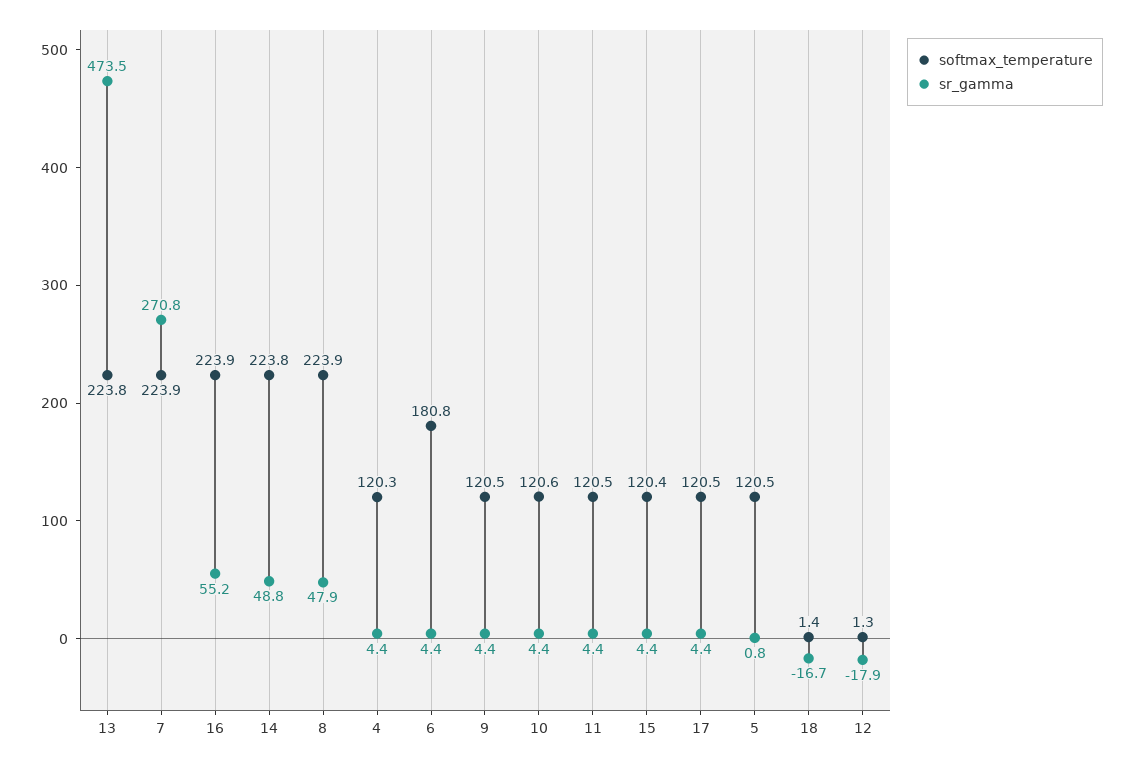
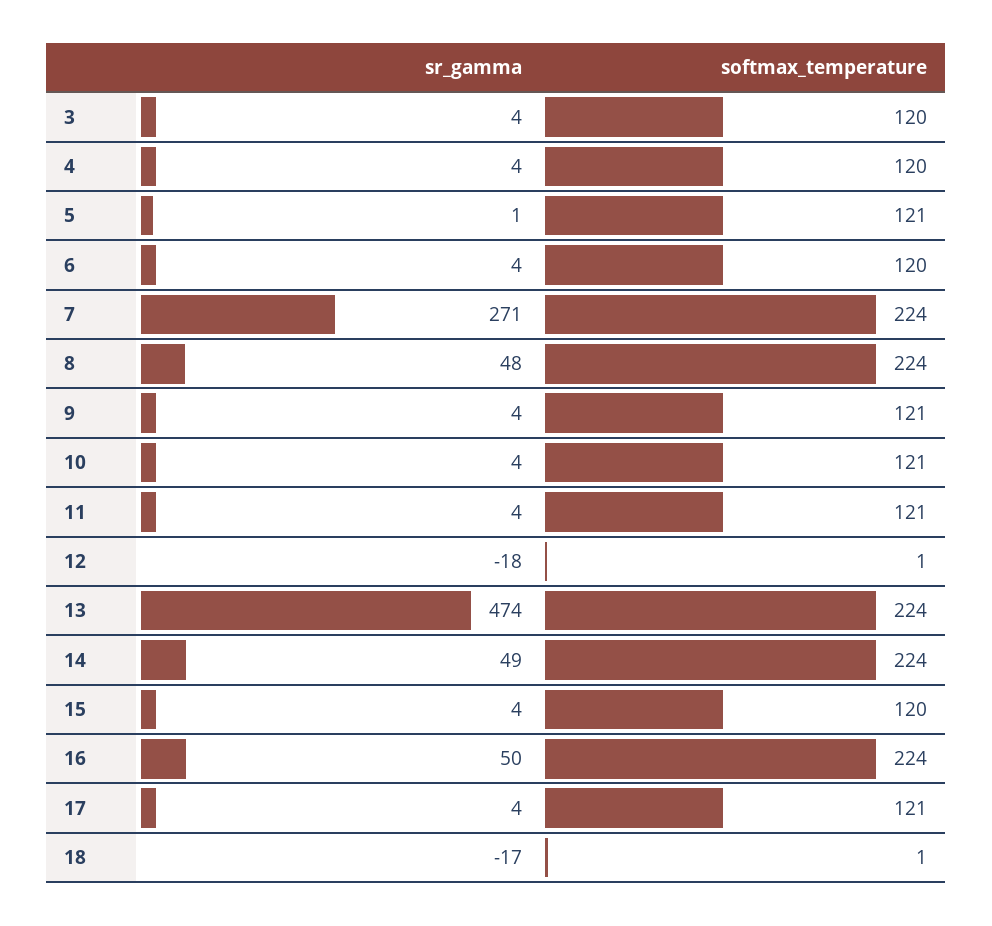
  {
    "softmax_temperature": {
      "13": 223.8,
      "7": 223.9,
      "16": 223.9,
      "14": 223.8,
      "8": 223.9,
      "4": 120.3,
-     "6": 180.8,
+     "6": 120,
      "9": 120.5,
      "10": 120.6,
      "11": 120.5,
      "15": 120.4,
      "17": 120.5,
      "5": 120.5,
      "18": 1.4,
-     "12": 1.3
+     "12": 1.3,
+     "3": 120
    },
    "sr_gamma": {
      "13": 473.5,
      "7": 270.8,
-     "16": 55.2,
+     "16": 50,
      "14": 48.8,
      "8": 47.9,
      "4": 4.4,
      "6": 4.4,
      "9": 4.4,
      "10": 4.4,
      "11": 4.4,
      "15": 4.4,
      "17": 4.4,
      "5": 0.8,
      "18": -16.7,
-     "12": -17.9
+     "12": -17.9,
+     "3": 4
    }
  }

